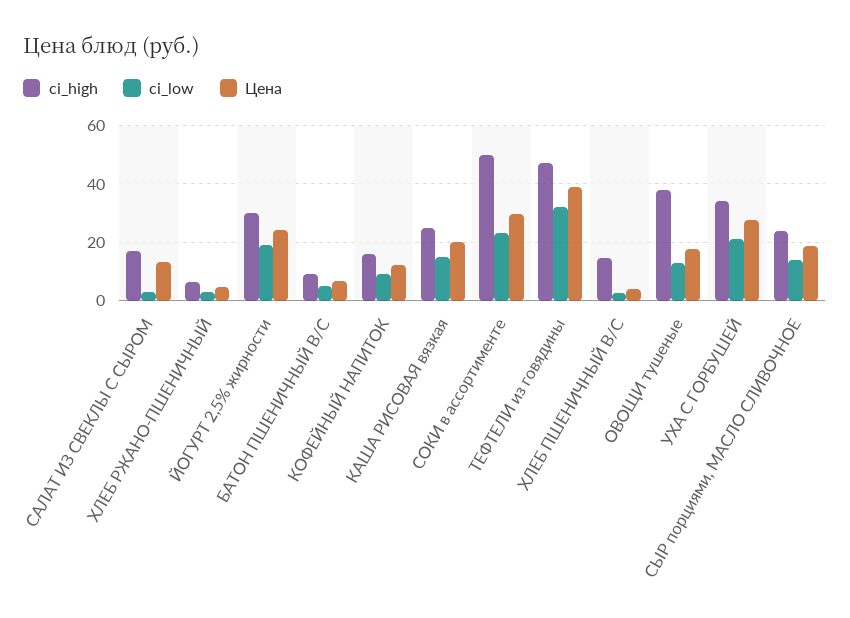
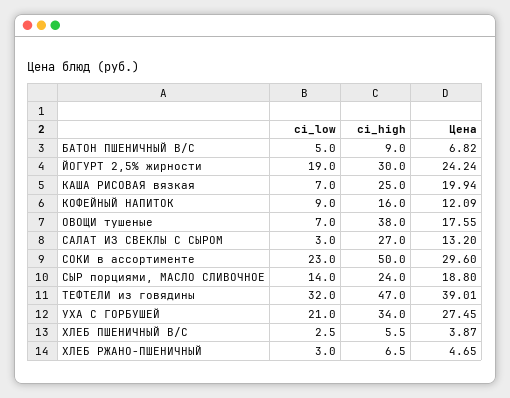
  {
    "ci_high": {
-     "САЛАТ ИЗ СВЕКЛЫ С СЫРОМ": 17.5,
+     "САЛАТ ИЗ СВЕКЛЫ С СЫРОМ": 27,
      "ХЛЕБ РЖАНО-ПШЕНИЧНЫЙ": 6.5,
      "ЙОГУРТ 2,5% жирности": 30,
      "БАТОН ПШЕНИЧНЫЙ В/С": 9,
      "КОФЕЙНЫЙ НАПИТОК": 16,
      "КАША РИСОВАЯ вязкая": 25,
      "СОКИ в ассортименте": 50,
      "ТЕФТЕЛИ из говядины": 47,
-     "ХЛЕБ ПШЕНИЧНЫЙ В/С": 15,
+     "ХЛЕБ ПШЕНИЧНЫЙ В/С": 5.5,
      "ОВОЩИ тушеные": 38,
      "УХА С ГОРБУШЕЙ": 34,
      "СЫР порциями, МАСЛО СЛИВОЧНОЕ": 24
    },
    "ci_low": {
      "САЛАТ ИЗ СВЕКЛЫ С СЫРОМ": 3,
      "ХЛЕБ РЖАНО-ПШЕНИЧНЫЙ": 3,
      "ЙОГУРТ 2,5% жирности": 19,
      "БАТОН ПШЕНИЧНЫЙ В/С": 5,
      "КОФЕЙНЫЙ НАПИТОК": 9,
-     "КАША РИСОВАЯ вязкая": 15,
+     "КАША РИСОВАЯ вязкая": 7,
      "СОКИ в ассортименте": 23,
      "ТЕФТЕЛИ из говядины": 32,
      "ХЛЕБ ПШЕНИЧНЫЙ В/С": 2.5,
-     "ОВОЩИ тушеные": 12.5,
+     "ОВОЩИ тушеные": 7,
      "УХА С ГОРБУШЕЙ": 21,
      "СЫР порциями, МАСЛО СЛИВОЧНОЕ": 14
    },
    "Цена": {
      "САЛАТ ИЗ СВЕКЛЫ С СЫРОМ": 13.2,
      "ХЛЕБ РЖАНО-ПШЕНИЧНЫЙ": 4.65,
      "ЙОГУРТ 2,5% жирности": 24.24,
      "БАТОН ПШЕНИЧНЫЙ В/С": 6.82,
      "КОФЕЙНЫЙ НАПИТОК": 12.09,
      "КАША РИСОВАЯ вязкая": 19.94,
      "СОКИ в ассортименте": 29.6,
      "ТЕФТЕЛИ из говядины": 39.01,
      "ХЛЕБ ПШЕНИЧНЫЙ В/С": 3.87,
      "ОВОЩИ тушеные": 17.55,
      "УХА С ГОРБУШЕЙ": 27.45,
      "СЫР порциями, МАСЛО СЛИВОЧНОЕ": 18.8
    }
  }

